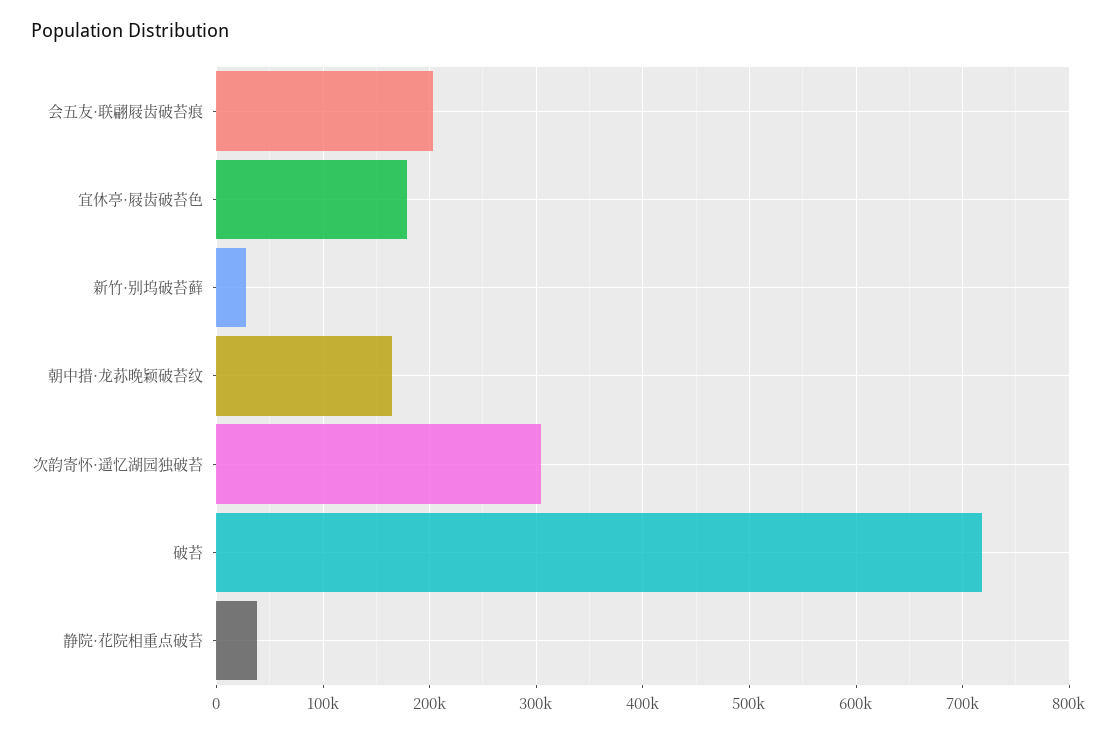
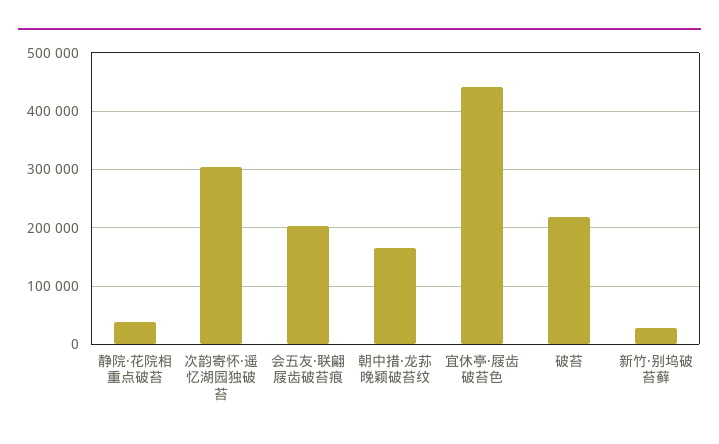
  {
    "会五友·联翩屐齿破苔痕": 200000,
-   "宜休亭·屐齿破苔色": 180000,
+   "宜休亭·屐齿破苔色": 440000,
    "新竹·别坞破苔藓": 30000,
    "朝中措·龙荪晚颖破苔纹": 170000,
    "次韵寄怀·遥忆湖园独破苔": 300000,
-   "破苔": 720000,
+   "破苔": 220000,
    "静院·花院相重点破苔": 40000
  }

